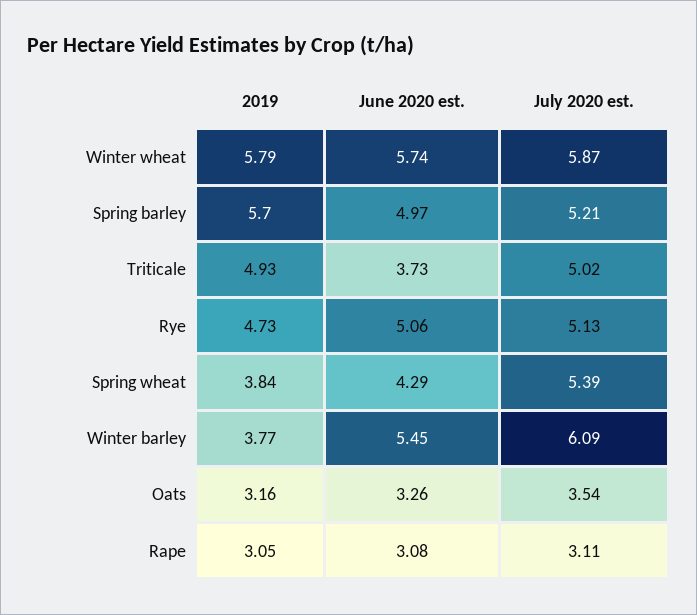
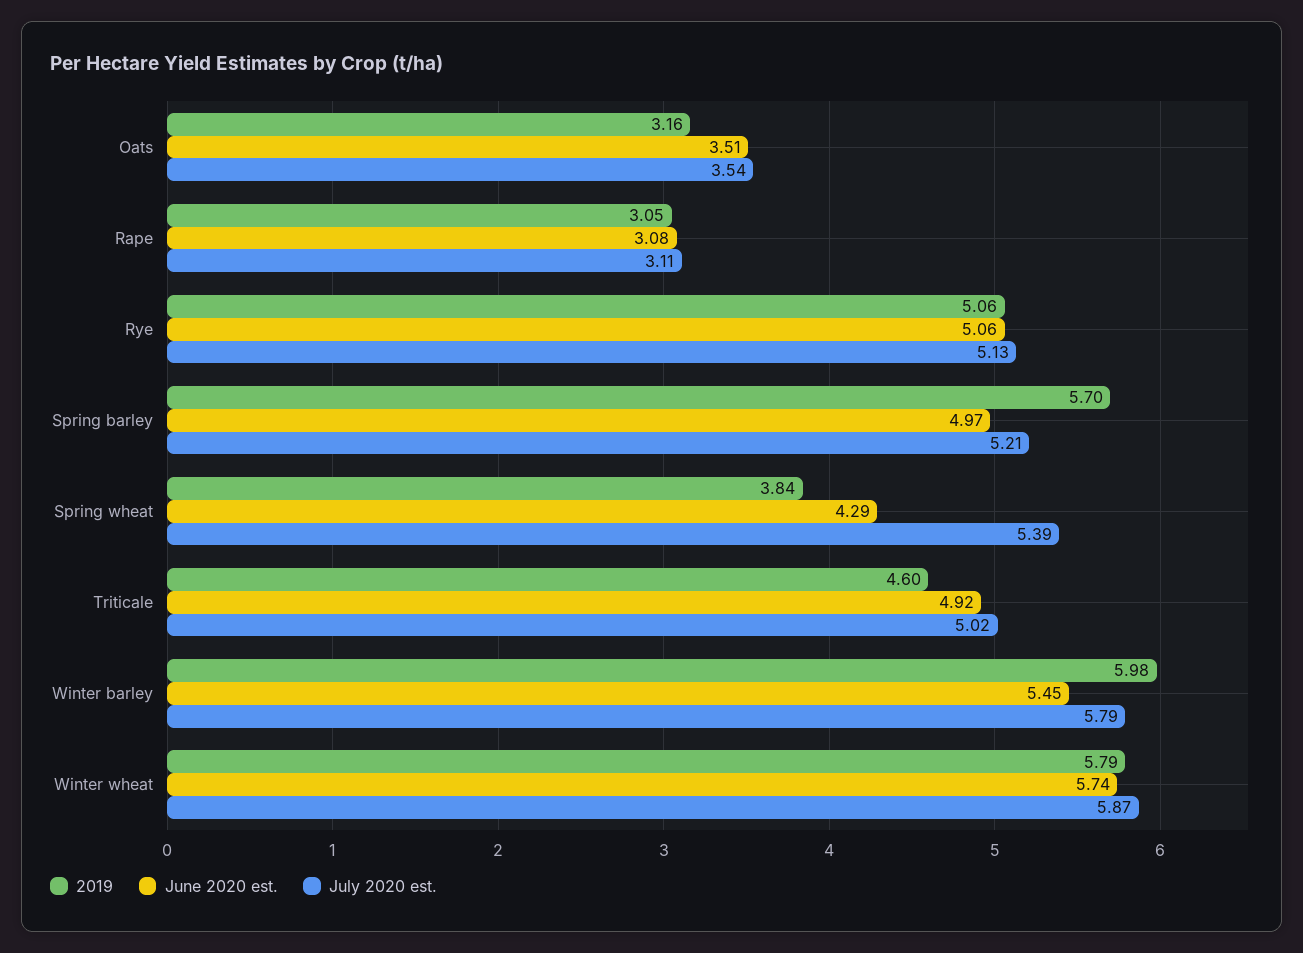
  {
    "2019": {
      "Winter wheat": 5.79,
      "Spring barley": 5.7,
-     "Triticale": 4.93,
+     "Triticale": 4.6,
-     "Rye": 4.73,
+     "Rye": 5.06,
      "Spring wheat": 3.84,
-     "Winter barley": 3.77,
+     "Winter barley": 5.98,
      "Oats": 3.16,
      "Rape": 3.05
    },
    "June 2020 est.": {
      "Winter wheat": 5.74,
      "Spring barley": 4.97,
-     "Triticale": 3.73,
+     "Triticale": 4.92,
      "Rye": 5.06,
      "Spring wheat": 4.29,
      "Winter barley": 5.45,
-     "Oats": 3.26,
+     "Oats": 3.51,
      "Rape": 3.08
    },
    "July 2020 est.": {
      "Winter wheat": 5.87,
      "Spring barley": 5.21,
      "Triticale": 5.02,
      "Rye": 5.13,
      "Spring wheat": 5.39,
-     "Winter barley": 6.09,
+     "Winter barley": 5.79,
      "Oats": 3.54,
      "Rape": 3.11
    }
  }

